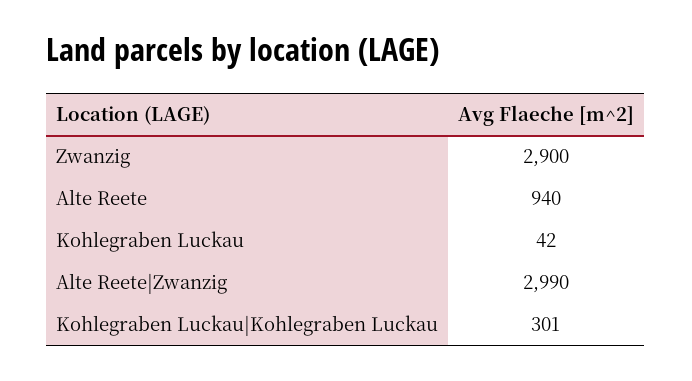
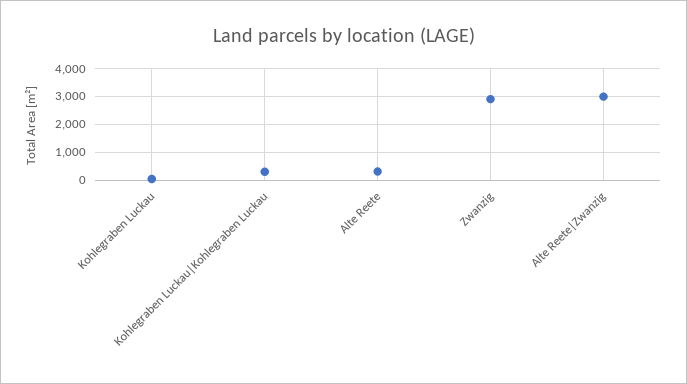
  {
    "Zwanzig": 2900,
-   "Alte Reete": 940,
+   "Alte Reete": 250,
    "Kohlegraben Luckau": 42,
    "Alte Reete|Zwanzig": 2990,
    "Kohlegraben Luckau|Kohlegraben Luckau": 301
  }

